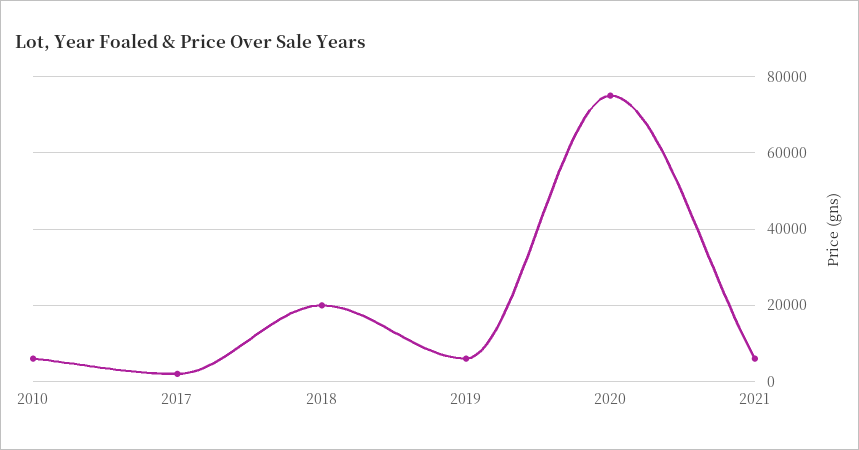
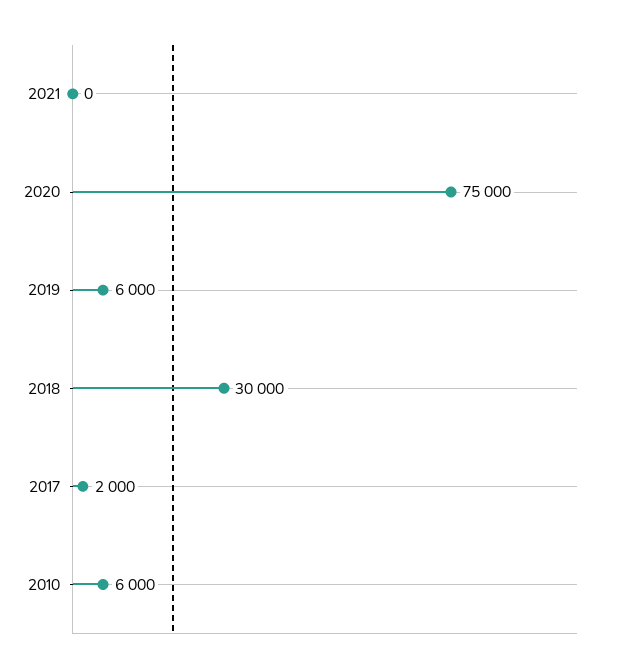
  {
    "2010": 6000,
    "2017": 2000,
-   "2018": 20000,
+   "2018": 30000,
    "2019": 6000,
    "2020": 75000,
-   "2021": 6000
+   "2021": 0
  }

